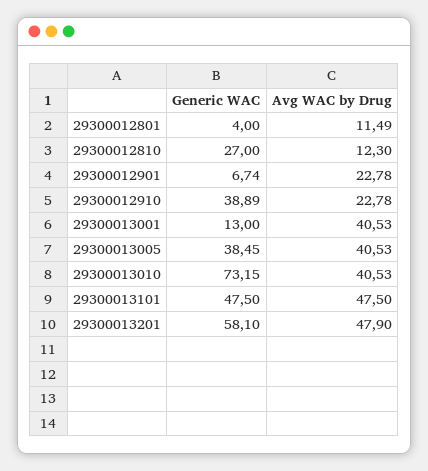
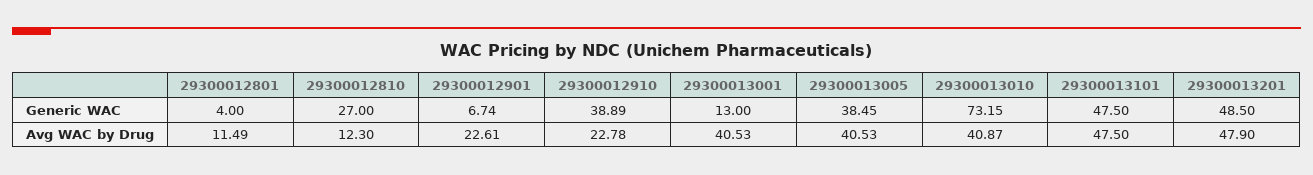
  {
    "Generic WAC": {
      "29300012801": 4,
      "29300012810": 27,
      "29300012901": 6.74,
      "29300012910": 38.89,
      "29300013001": 13,
      "29300013005": 38.45,
      "29300013010": 73.15,
      "29300013101": 47.5,
-     "29300013201": 58.1
+     "29300013201": 48.5
    },
    "Avg WAC by Drug": {
      "29300012801": 11.49,
      "29300012810": 12.3,
-     "29300012901": 22.78,
+     "29300012901": 22.61,
      "29300012910": 22.78,
      "29300013001": 40.53,
      "29300013005": 40.53,
-     "29300013010": 40.53,
+     "29300013010": 40.87,
      "29300013101": 47.5,
      "29300013201": 47.9
    }
  }

